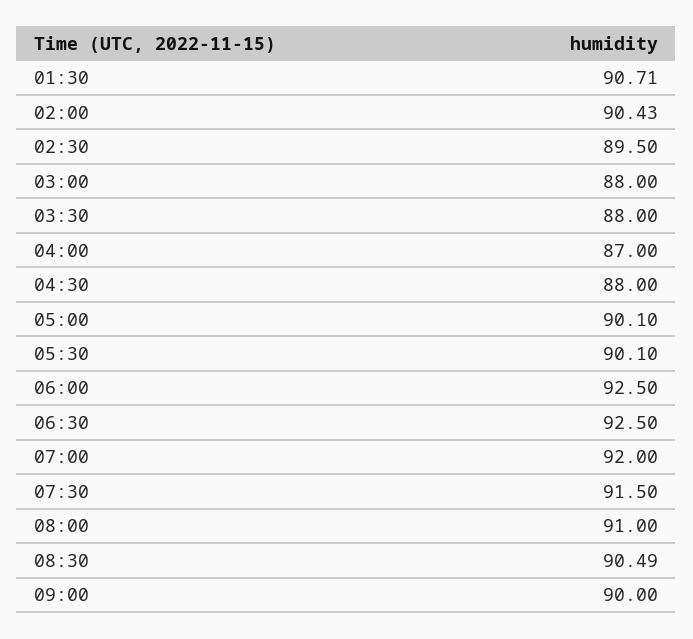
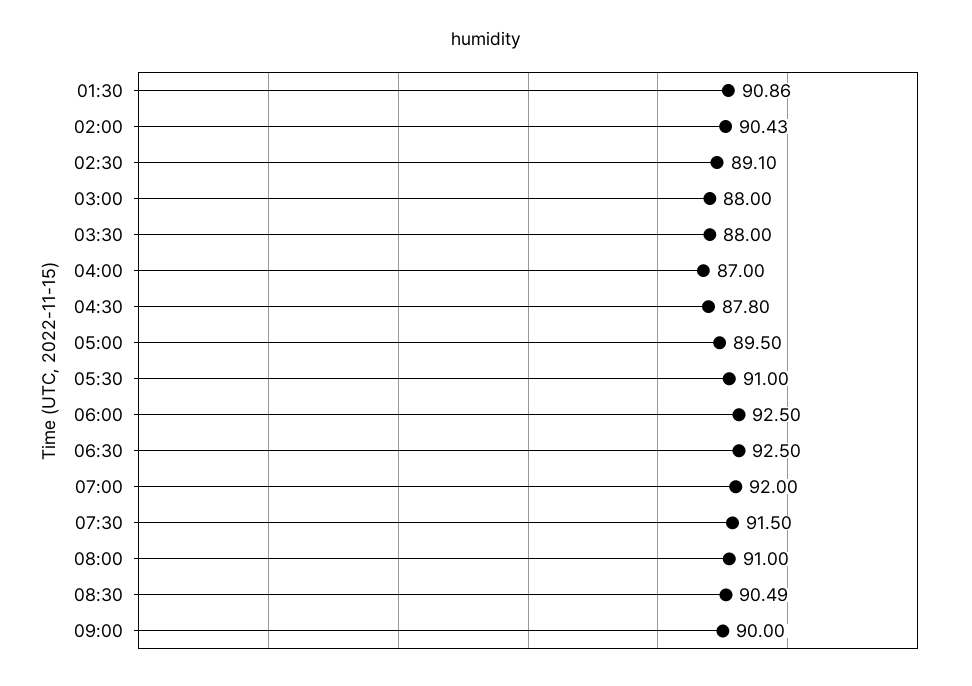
  {
-   "01:30": 90.71,
+   "01:30": 90.86,
    "02:00": 90.43,
-   "02:30": 89.5,
+   "02:30": 89.1,
    "03:00": 88,
    "03:30": 88,
    "04:00": 87,
-   "04:30": 88,
+   "04:30": 87.8,
-   "05:00": 90.1,
+   "05:00": 89.5,
-   "05:30": 90.1,
+   "05:30": 91,
    "06:00": 92.5,
    "06:30": 92.5,
    "07:00": 92,
    "07:30": 91.5,
    "08:00": 91,
    "08:30": 90.49,
    "09:00": 90
  }

